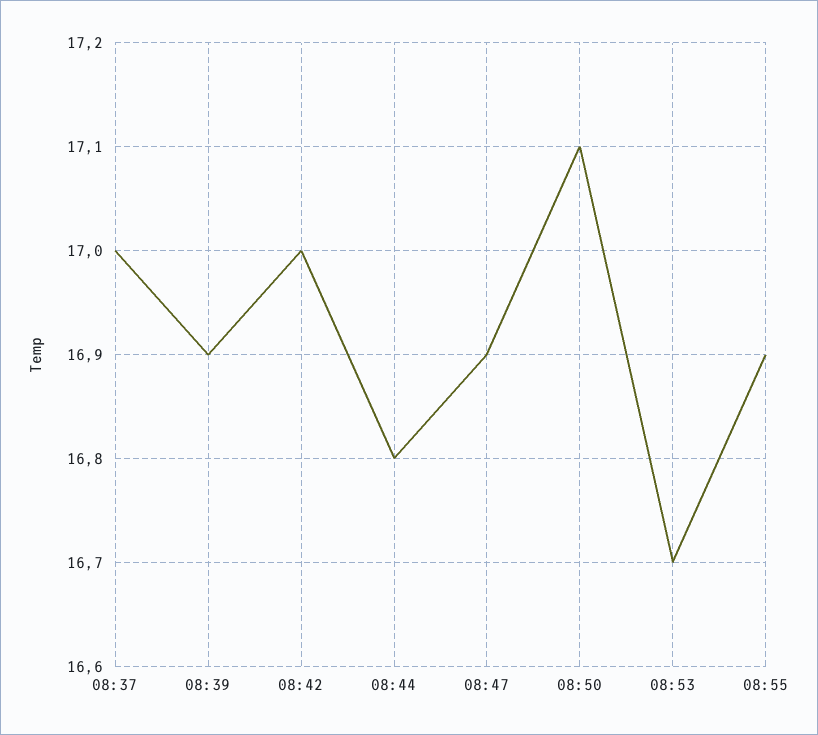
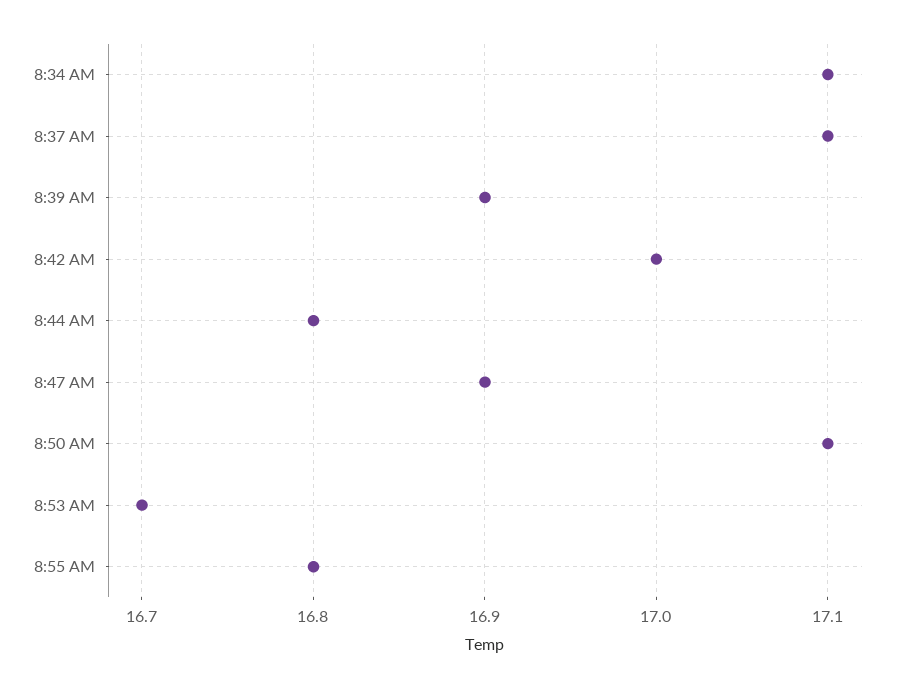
  {
-   "08:37": 17,
+   "08:37": 17.1,
    "08:39": 16.9,
    "08:42": 17,
    "08:44": 16.8,
    "08:47": 16.9,
    "08:50": 17.1,
    "08:53": 16.7,
-   "08:55": 16.9
+   "08:55": 16.8,
+   "8:34 AM": 17.1
  }

